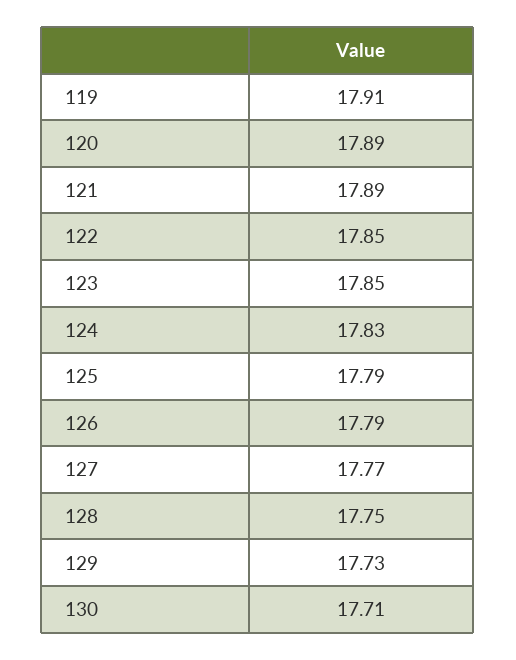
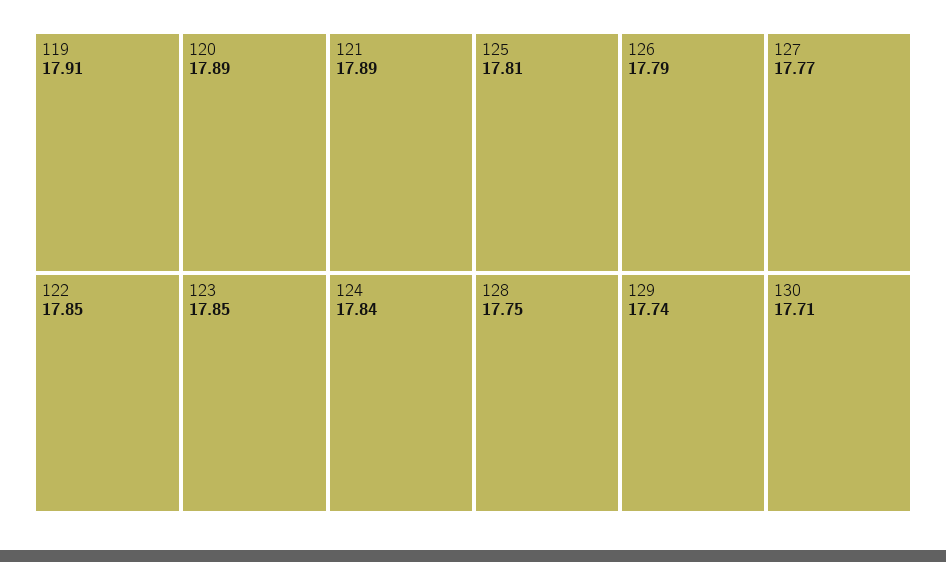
  {
    "119": 17.91,
    "120": 17.89,
    "121": 17.89,
    "122": 17.85,
    "123": 17.85,
-   "124": 17.83,
+   "124": 17.84,
-   "125": 17.79,
+   "125": 17.81,
    "126": 17.79,
    "127": 17.77,
    "128": 17.75,
-   "129": 17.73,
+   "129": 17.74,
    "130": 17.71
  }

